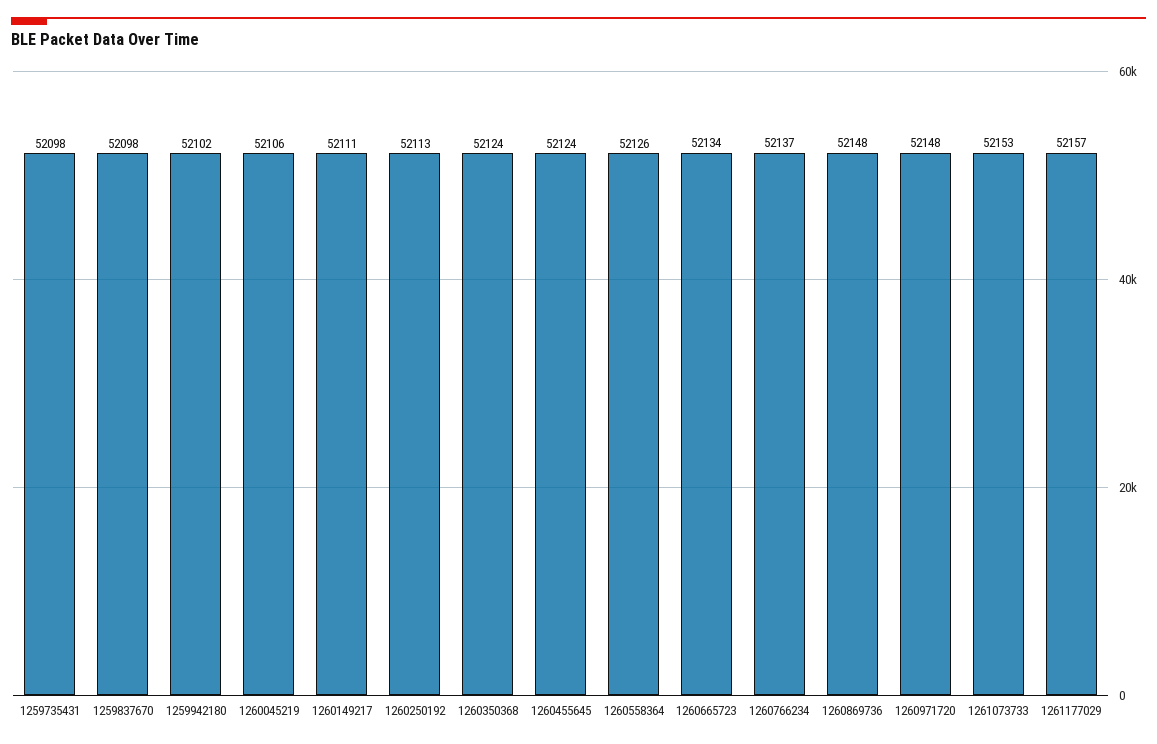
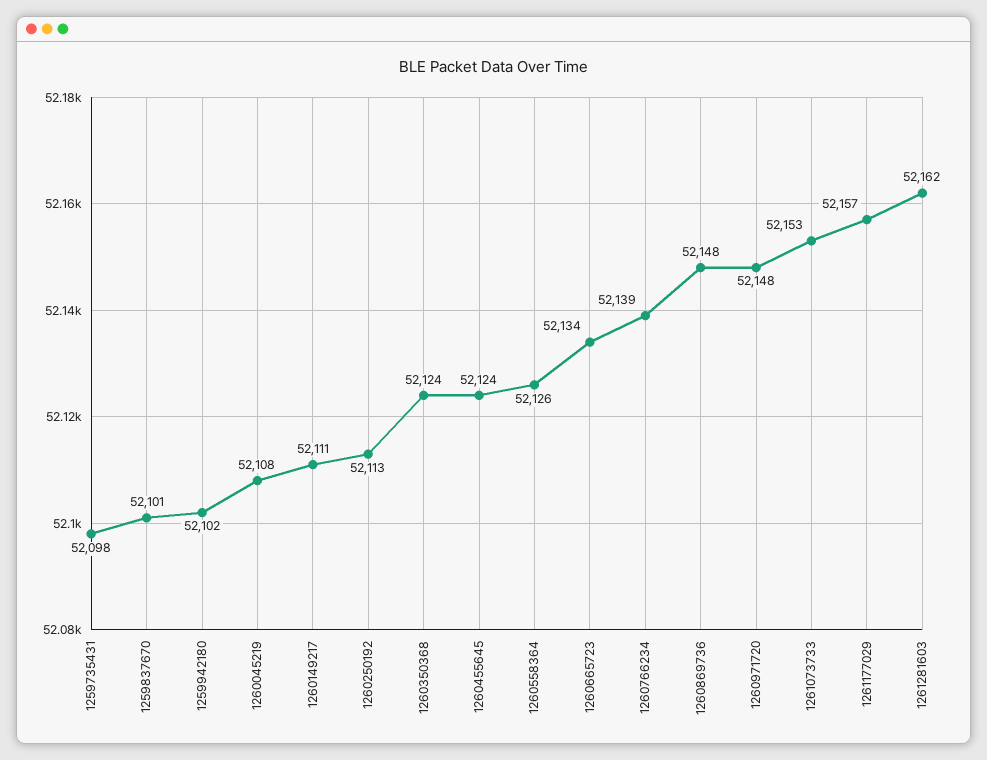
  {
    "1259735431": 52098,
-   "1259837670": 52098,
+   "1259837670": 52101,
    "1259942180": 52102,
-   "1260045219": 52106,
+   "1260045219": 52108,
    "1260149217": 52111,
    "1260250192": 52113,
    "1260350368": 52124,
    "1260455645": 52124,
    "1260558364": 52126,
    "1260665723": 52134,
-   "1260766234": 52137,
+   "1260766234": 52139,
    "1260869736": 52148,
    "1260971720": 52148,
    "1261073733": 52153,
-   "1261177029": 52157
+   "1261177029": 52157,
+   "1261281603": 52162
  }

